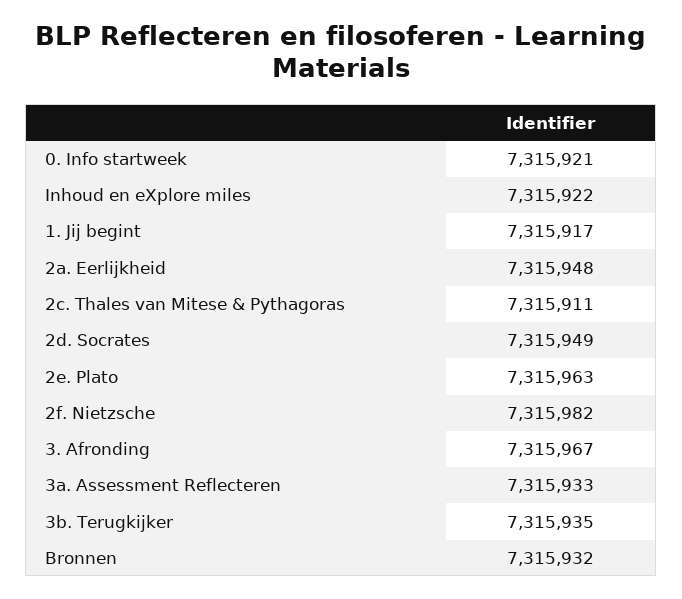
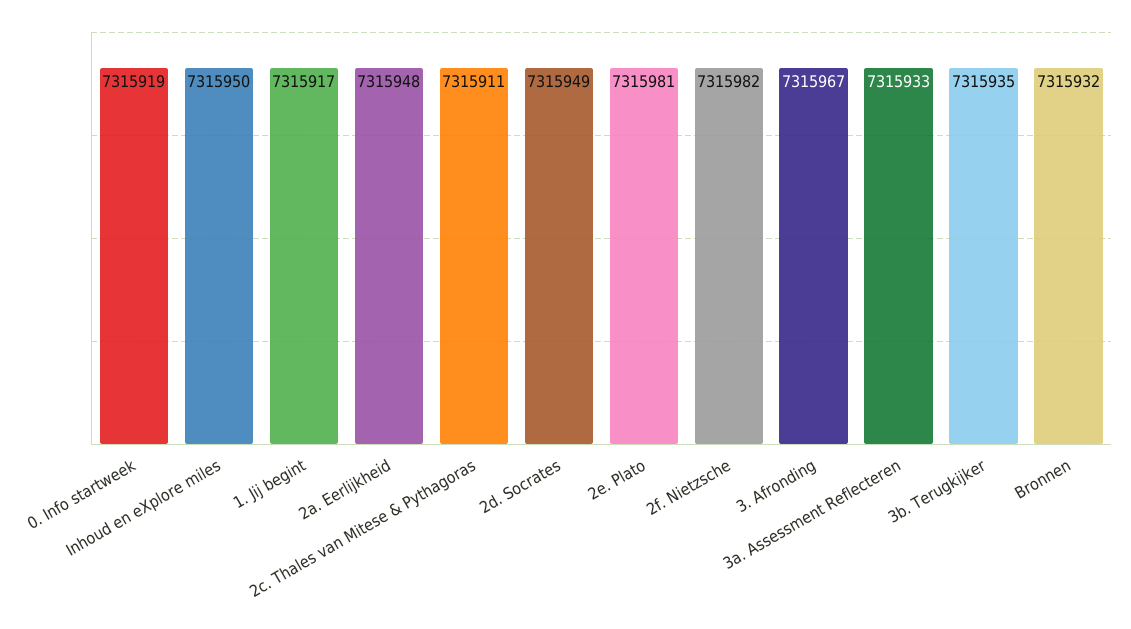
  {
-   "0. Info startweek": 7315921,
+   "0. Info startweek": 7315919,
-   "Inhoud en eXplore miles": 7315922,
+   "Inhoud en eXplore miles": 7315950,
    "1. Jij begint": 7315917,
    "2a. Eerlijkheid": 7315948,
    "2c. Thales van Mitese & Pythagoras": 7315911,
    "2d. Socrates": 7315949,
-   "2e. Plato": 7315963,
+   "2e. Plato": 7315981,
    "2f. Nietzsche": 7315982,
    "3. Afronding": 7315967,
    "3a. Assessment Reflecteren": 7315933,
    "3b. Terugkijker": 7315935,
    "Bronnen": 7315932
  }

